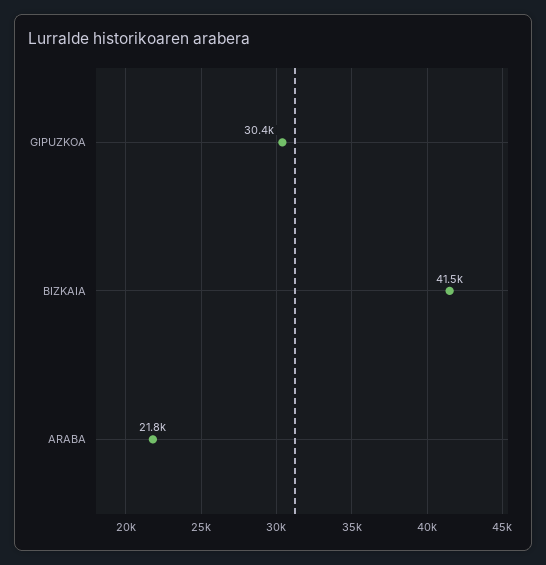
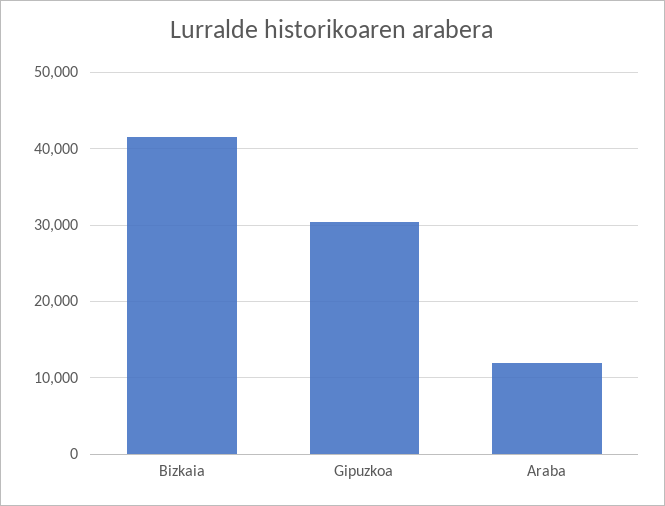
  {
    "GIPUZKOA": 30400,
    "BIZKAIA": 41500,
-   "ARABA": 21800
+   "ARABA": 12000
  }

